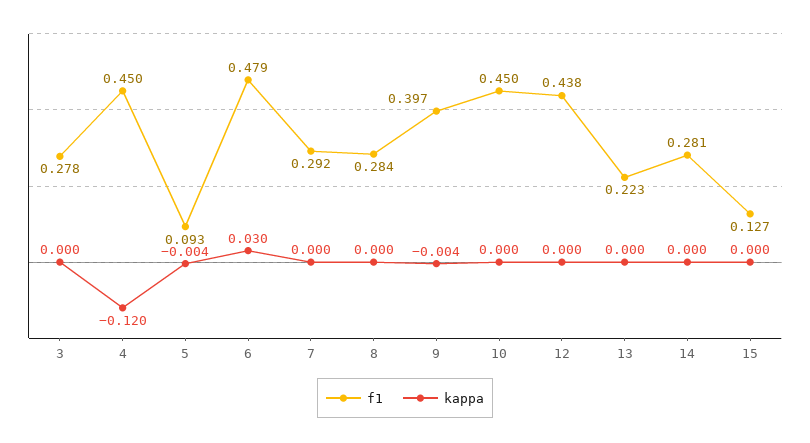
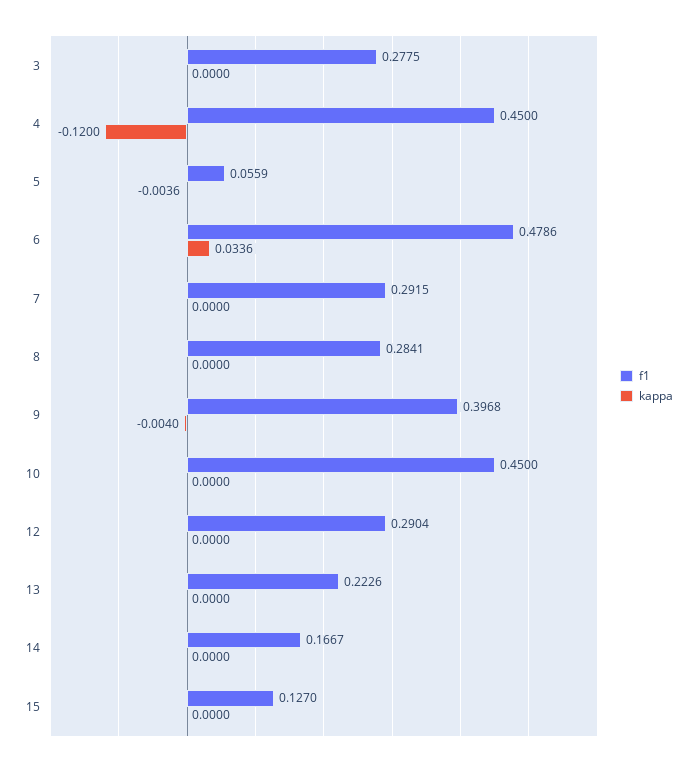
  {
    "f1": {
      "3": 0.2775,
      "4": 0.45,
-     "5": 0.093,
+     "5": 0.0559,
      "6": 0.4786,
      "7": 0.2915,
      "8": 0.2841,
      "9": 0.3968,
      "10": 0.45,
-     "12": 0.438,
+     "12": 0.2904,
      "13": 0.2226,
-     "14": 0.281,
+     "14": 0.1667,
      "15": 0.127
    },
    "kappa": {
      "3": 0,
      "4": -0.12,
      "5": -0.0036,
-     "6": 0.03,
+     "6": 0.0336,
      "7": 0,
      "8": 0,
      "9": -0.004,
      "10": 0,
      "12": 0,
      "13": 0,
      "14": 0,
      "15": 0
    }
  }

